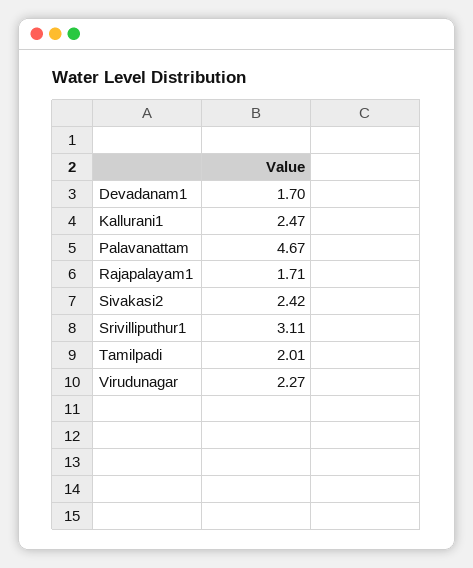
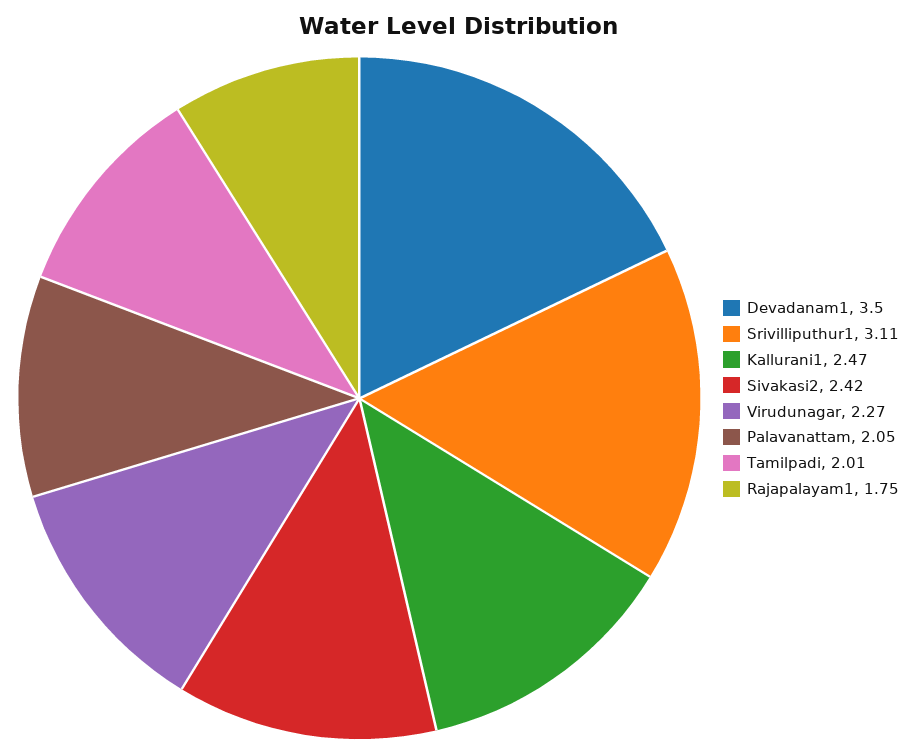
  {
-   "Devadanam1": 1.7,
+   "Devadanam1": 3.5,
    "Kallurani1": 2.47,
-   "Palavanattam": 4.67,
+   "Palavanattam": 2.05,
-   "Rajapalayam1": 1.71,
+   "Rajapalayam1": 1.75,
    "Sivakasi2": 2.42,
    "Srivilliputhur1": 3.11,
    "Tamilpadi": 2.01,
    "Virudunagar": 2.27
  }

